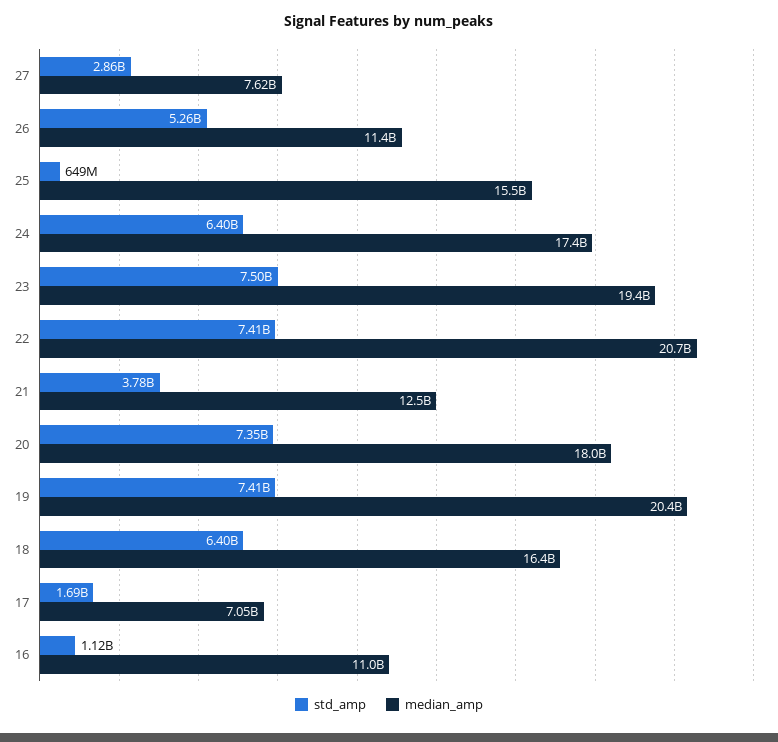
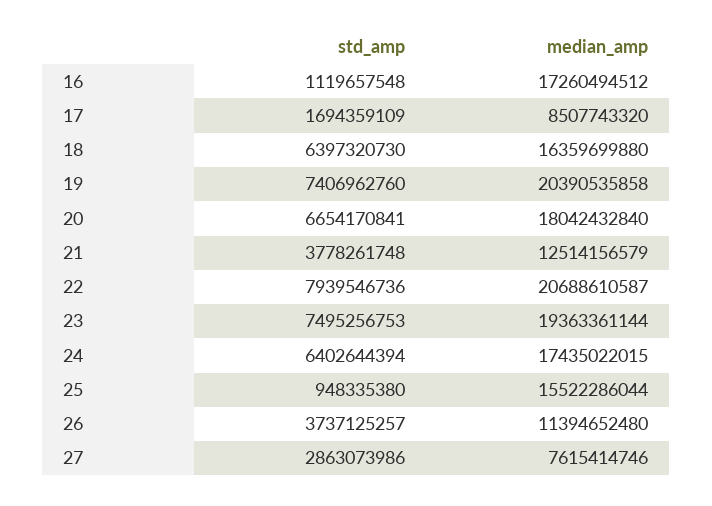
  {
    "std_amp": {
      "27": 2863073986,
-     "26": 5260000000,
+     "26": 3737125257,
-     "25": 649000000,
+     "25": 948335380,
      "24": 6402644394,
      "23": 7495256753,
-     "22": 7410000000,
+     "22": 7939546736,
      "21": 3778261748,
-     "20": 7350000000,
+     "20": 6654170841,
      "19": 7406962760,
      "18": 6397320730,
      "17": 1694359109,
      "16": 1119657548
    },
    "median_amp": {
      "27": 7615414746,
      "26": 11394652480,
      "25": 15522286044,
      "24": 17435022015,
      "23": 19363361144,
      "22": 20688610587,
      "21": 12514156579,
      "20": 18042432840,
      "19": 20390535858,
      "18": 16359699880,
-     "17": 7050000000,
+     "17": 8507743320,
-     "16": 11000000000
+     "16": 17260494512
    }
  }

